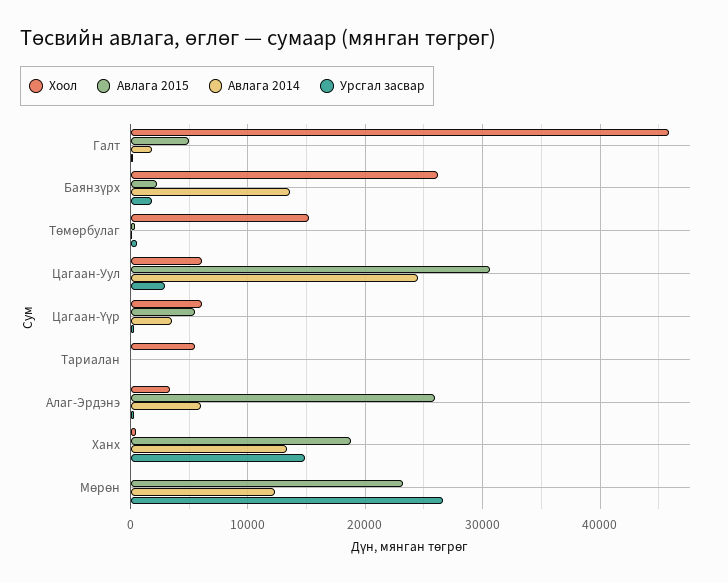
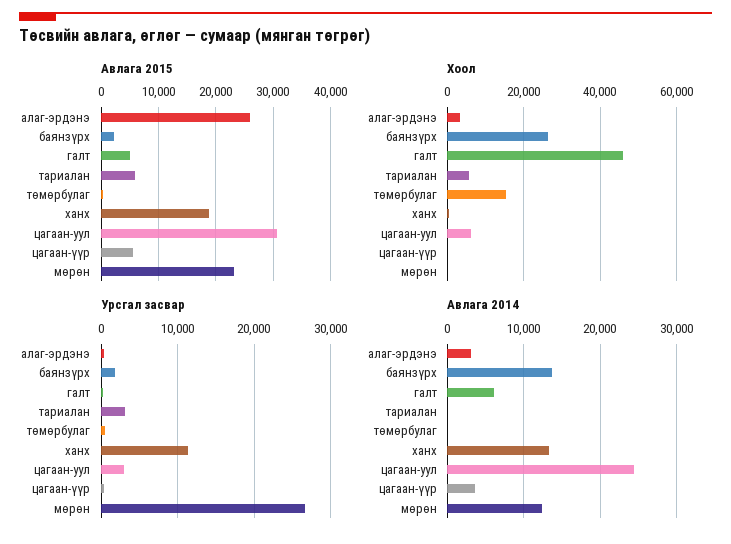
  {
    "Хоол": {
      "Галт": 46000,
      "Баянзүрх": 26000,
      "Төмөрбулаг": 15000,
      "Цагаан-Уул": 6000,
-     "Цагаан-Үүр": 6000,
+     "Цагаан-Үүр": 0,
      "Тариалан": 6000,
      "Алаг-Эрдэнэ": 3000,
      "Ханх": 1000,
      "Мөрөн": 0
    },
    "Авлага 2015": {
      "Галт": 5000,
      "Баянзүрх": 2000,
      "Төмөрбулаг": 0,
      "Цагаан-Уул": 31000,
      "Цагаан-Үүр": 6000,
-     "Тариалан": 0,
+     "Тариалан": 6000,
      "Алаг-Эрдэнэ": 26000,
      "Ханх": 19000,
      "Мөрөн": 23000
    },
    "Авлага 2014": {
-     "Галт": 2000,
+     "Галт": 6000,
      "Баянзүрх": 14000,
      "Төмөрбулаг": 0,
      "Цагаан-Уул": 24000,
      "Цагаан-Үүр": 4000,
      "Тариалан": 0,
-     "Алаг-Эрдэнэ": 6000,
+     "Алаг-Эрдэнэ": 3000,
      "Ханх": 13000,
      "Мөрөн": 12000
    },
    "Урсгал засвар": {
      "Галт": 0,
      "Баянзүрх": 2000,
      "Төмөрбулаг": 1000,
      "Цагаан-Уул": 3000,
      "Цагаан-Үүр": 0,
-     "Тариалан": 0,
+     "Тариалан": 3000,
      "Алаг-Эрдэнэ": 0,
-     "Ханх": 15000,
+     "Ханх": 11000,
      "Мөрөн": 27000
    }
  }

